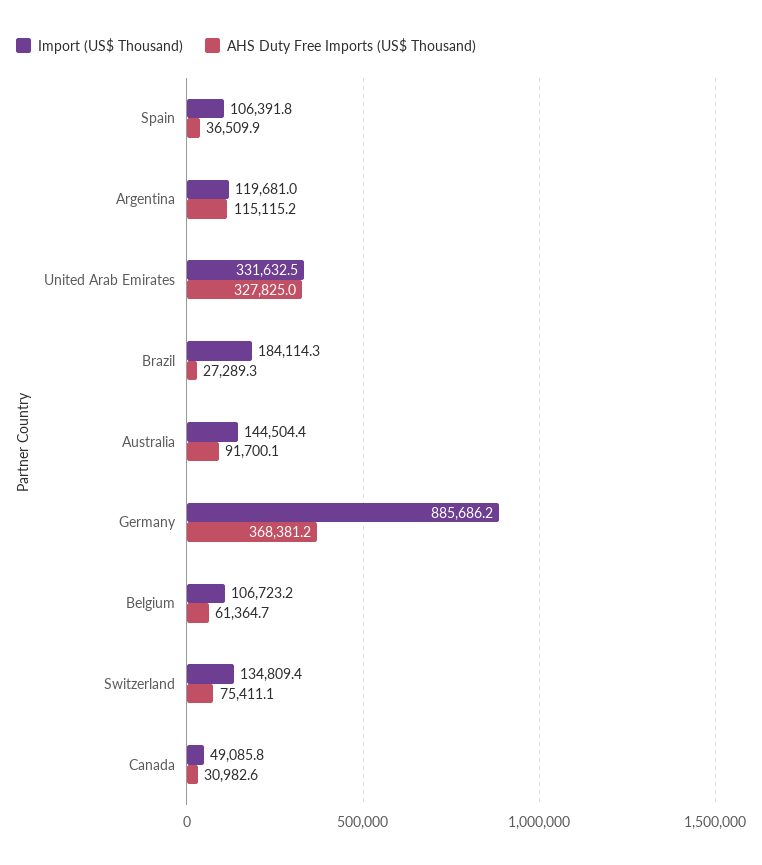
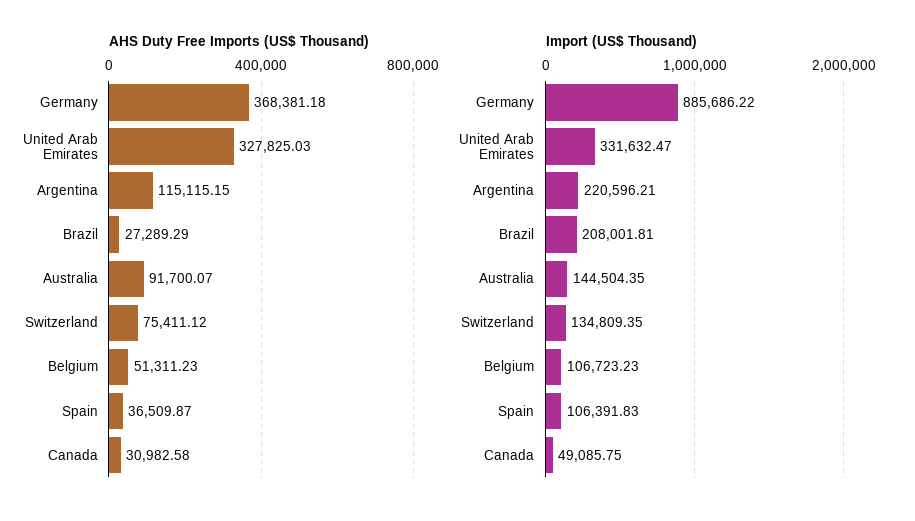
  {
    "Import (US$ Thousand)": {
      "Spain": 106391.83,
-     "Argentina": 119681,
+     "Argentina": 220596.21,
      "United Arab Emirates": 331632.47,
-     "Brazil": 184114.3,
+     "Brazil": 208001.81,
      "Australia": 144504.35,
      "Germany": 885686.22,
      "Belgium": 106723.23,
      "Switzerland": 134809.35,
      "Canada": 49085.75
    },
    "AHS Duty Free Imports (US$ Thousand)": {
      "Spain": 36509.87,
      "Argentina": 115115.15,
      "United Arab Emirates": 327825.03,
      "Brazil": 27289.29,
      "Australia": 91700.07,
      "Germany": 368381.18,
-     "Belgium": 61364.7,
+     "Belgium": 51311.23,
      "Switzerland": 75411.12,
      "Canada": 30982.58
    }
  }

